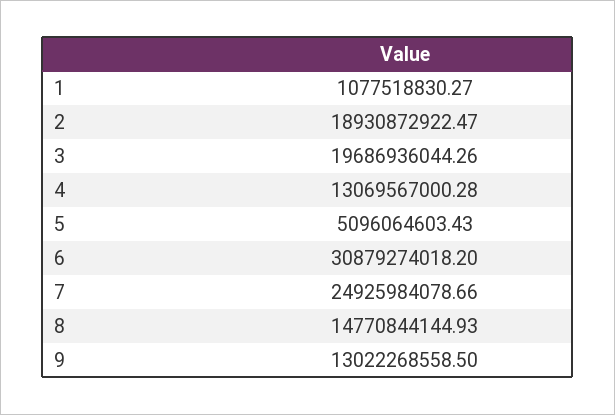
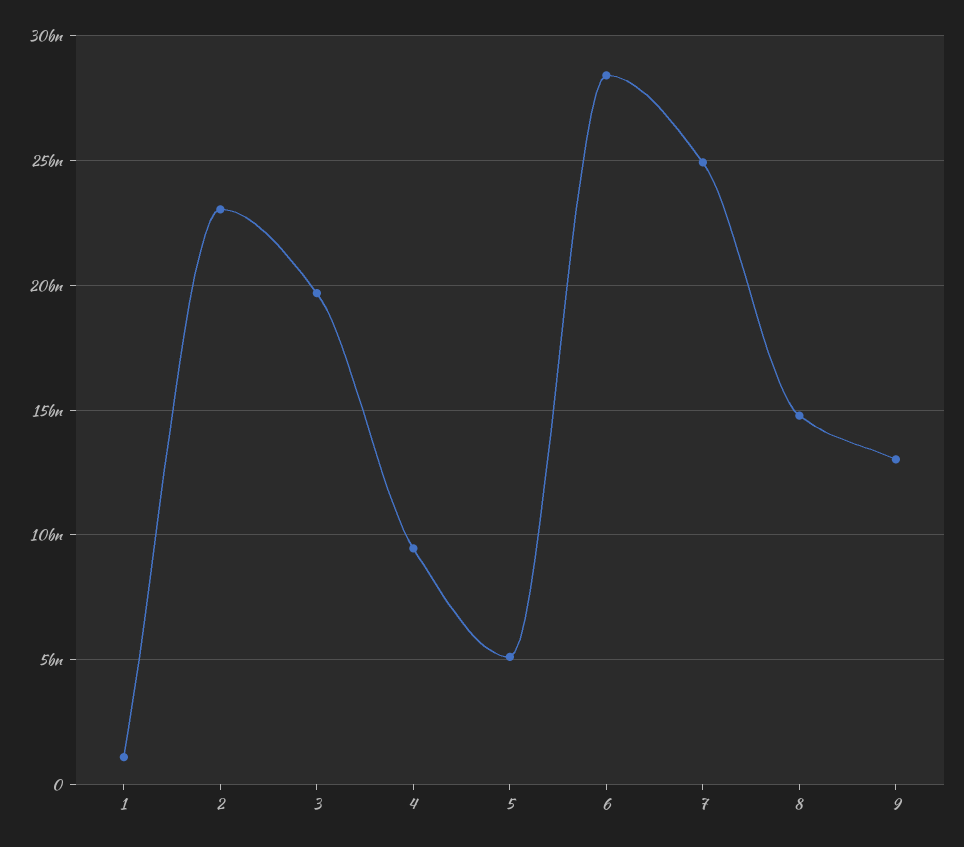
  {
    "1": 1077518830.27,
-   "2": 18930872922.47,
+   "2": 23000000000,
    "3": 19686936044.26,
-   "4": 13069567000.28,
+   "4": 9500000000,
    "5": 5096064603.43,
-   "6": 30879274018.2,
+   "6": 28500000000,
    "7": 24925984078.66,
    "8": 14770844144.93,
    "9": 13022268558.5
  }

